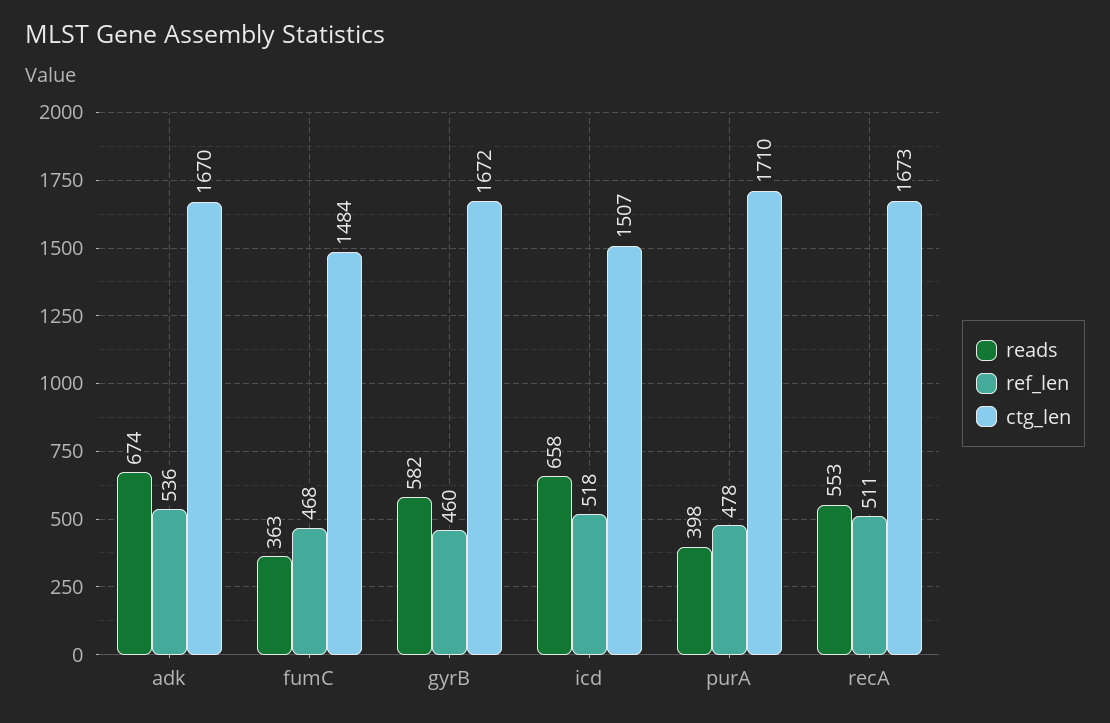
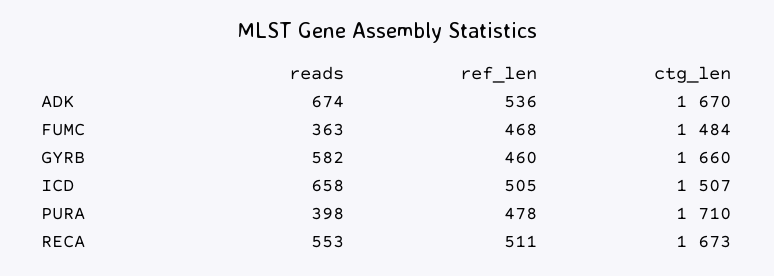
  {
    "reads": {
      "adk": 674,
      "fumC": 363,
      "gyrB": 582,
      "icd": 658,
      "purA": 398,
      "recA": 553
    },
    "ref_len": {
      "adk": 536,
      "fumC": 468,
      "gyrB": 460,
-     "icd": 518,
+     "icd": 505,
      "purA": 478,
      "recA": 511
    },
    "ctg_len": {
      "adk": 1670,
      "fumC": 1484,
-     "gyrB": 1672,
+     "gyrB": 1660,
      "icd": 1507,
      "purA": 1710,
      "recA": 1673
    }
  }

